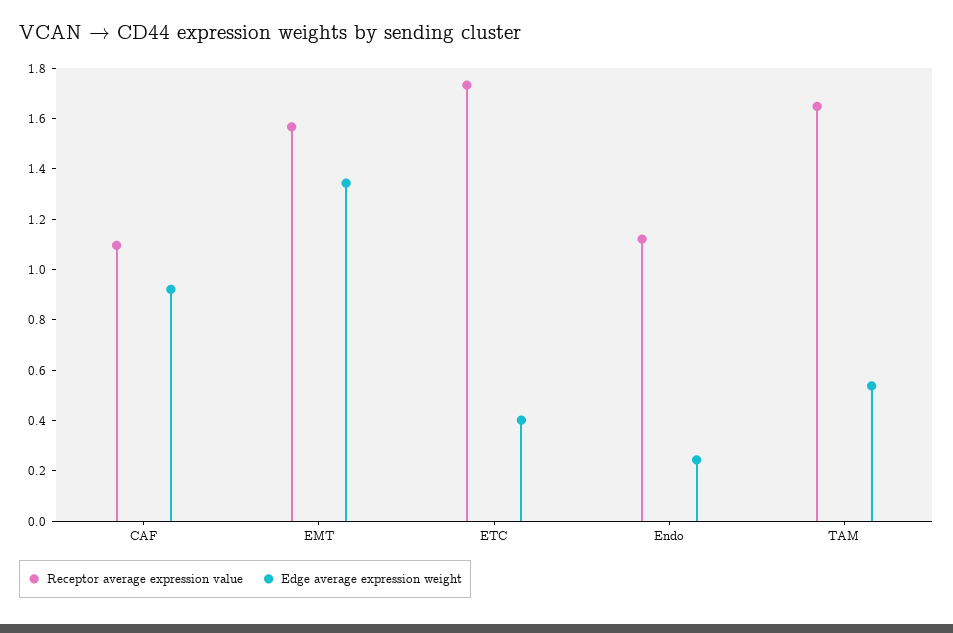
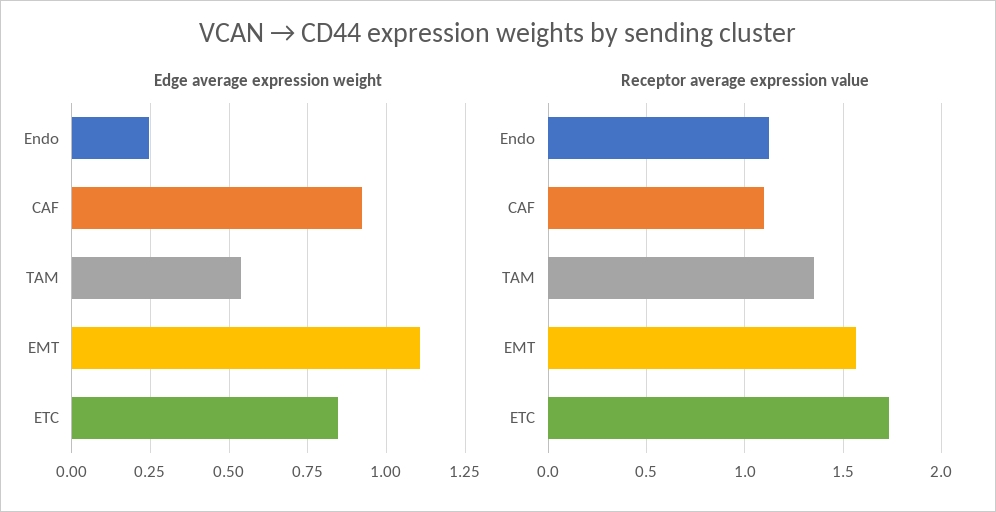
  {
    "Receptor average expression value": {
      "CAF": 1.1,
      "EMT": 1.55,
      "ETC": 1.75,
      "Endo": 1.1,
-     "TAM": 1.65
+     "TAM": 1.35
    },
    "Edge average expression weight": {
      "CAF": 0.925,
-     "EMT": 1.35,
+     "EMT": 1.1,
-     "ETC": 0.4,
+     "ETC": 0.85,
      "Endo": 0.25,
      "TAM": 0.55
    }
  }

